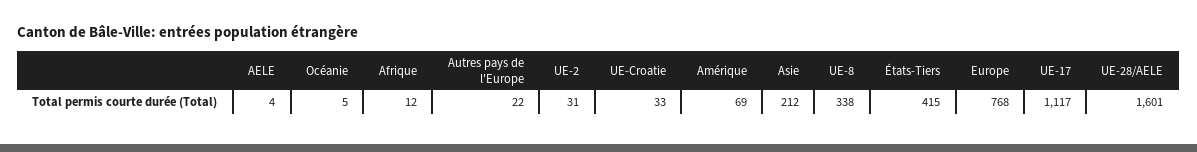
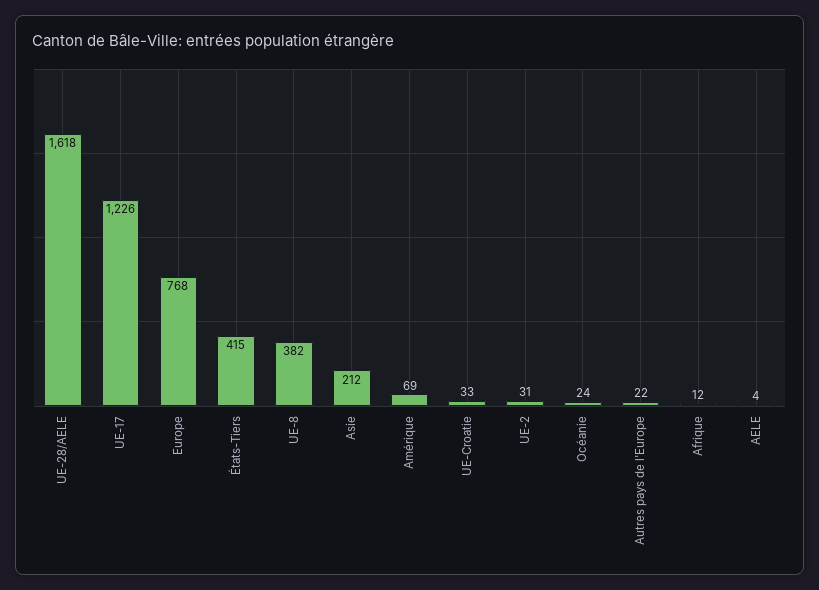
  {
    "AELE": 4,
-   "Océanie": 5,
+   "Océanie": 24,
    "Afrique": 12,
    "Autres pays de l'Europe": 22,
    "UE-2": 31,
    "UE-Croatie": 33,
    "Amérique": 69,
    "Asie": 212,
-   "UE-8": 338,
+   "UE-8": 382,
    "États-Tiers": 415,
    "Europe": 768,
-   "UE-17": 1117,
+   "UE-17": 1226,
-   "UE-28/AELE": 1601
+   "UE-28/AELE": 1618
  }

